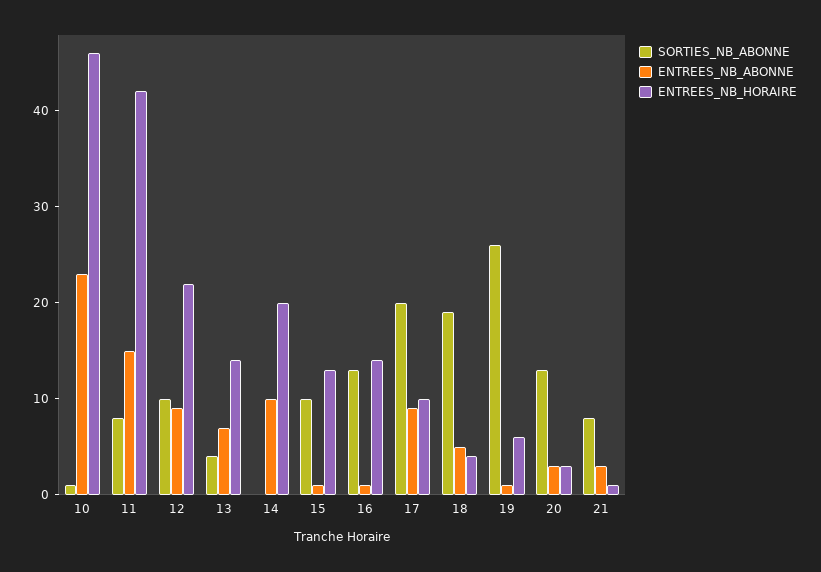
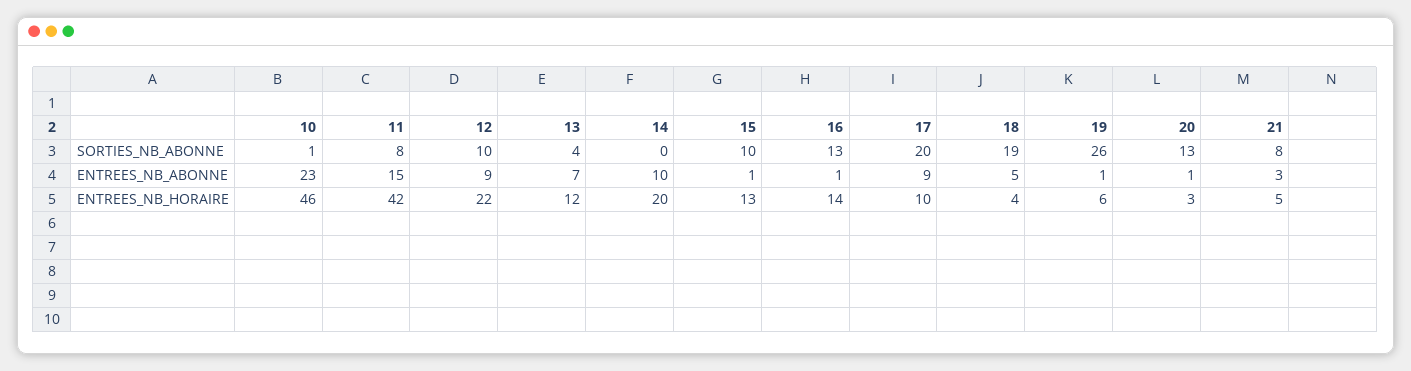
  {
    "SORTIES_NB_ABONNE": {
      "10": 1,
      "11": 8,
      "12": 10,
      "13": 4,
      "14": 0,
      "15": 10,
      "16": 13,
      "17": 20,
      "18": 19,
      "19": 26,
      "20": 13,
      "21": 8
    },
    "ENTREES_NB_ABONNE": {
      "10": 23,
      "11": 15,
      "12": 9,
      "13": 7,
      "14": 10,
      "15": 1,
      "16": 1,
      "17": 9,
      "18": 5,
      "19": 1,
-     "20": 3,
+     "20": 1,
      "21": 3
    },
    "ENTREES_NB_HORAIRE": {
      "10": 46,
      "11": 42,
      "12": 22,
-     "13": 14,
+     "13": 12,
      "14": 20,
      "15": 13,
      "16": 14,
      "17": 10,
      "18": 4,
      "19": 6,
      "20": 3,
-     "21": 1
+     "21": 5
    }
  }

